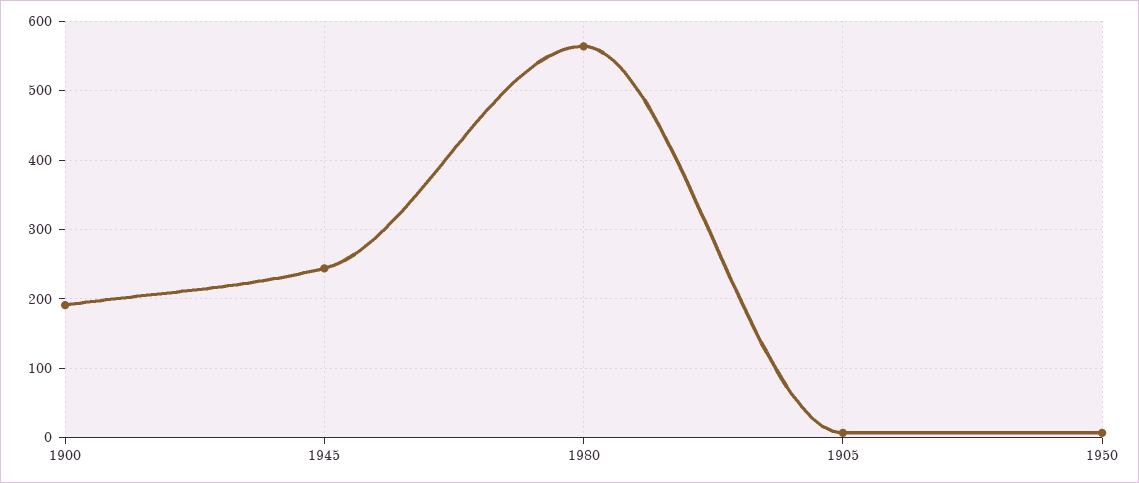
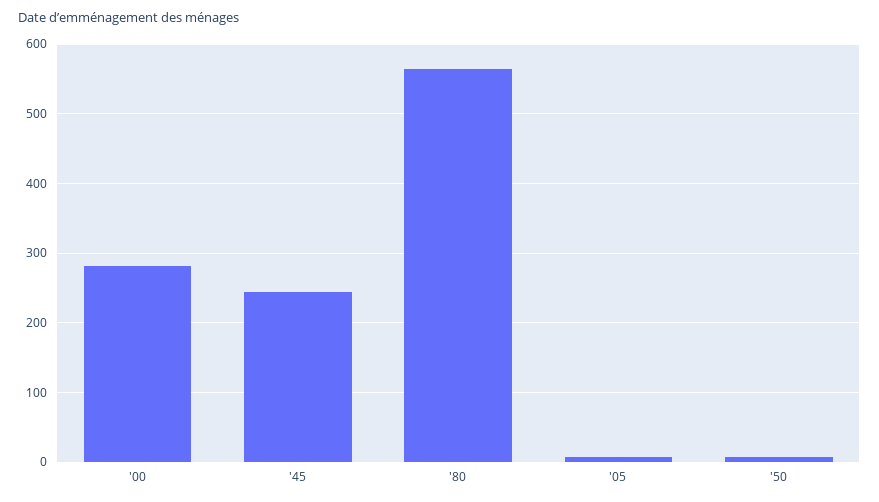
  {
-   "1900": 190,
+   "1900": 280,
    "1945": 240,
    "1980": 560,
    "1905": 10,
    "1950": 10
  }

